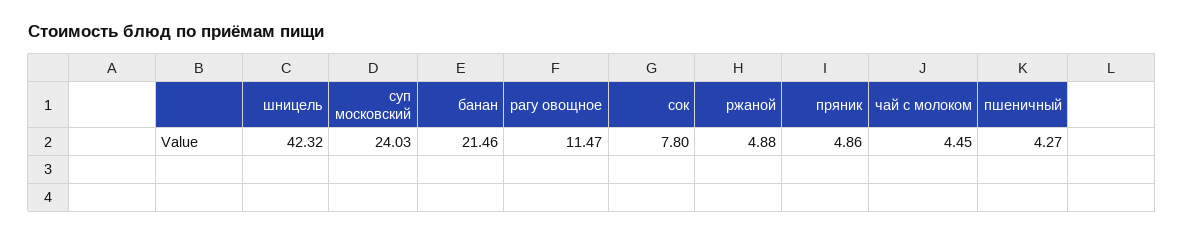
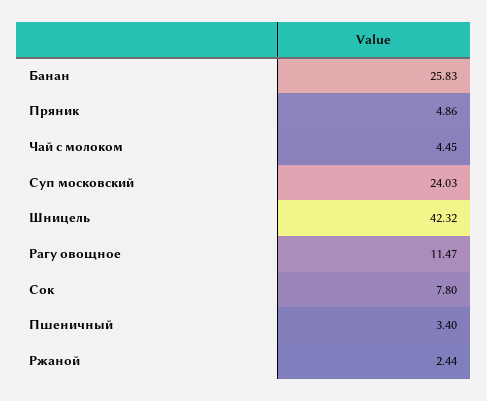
  {
    "шницель": 42.32,
    "суп московский": 24.03,
-   "банан": 21.46,
+   "банан": 25.83,
    "рагу овощное": 11.47,
    "сок": 7.8,
-   "ржаной": 4.88,
+   "ржаной": 2.44,
    "пряник": 4.86,
    "чай с молоком": 4.45,
-   "пшеничный": 4.27
+   "пшеничный": 3.4
  }

